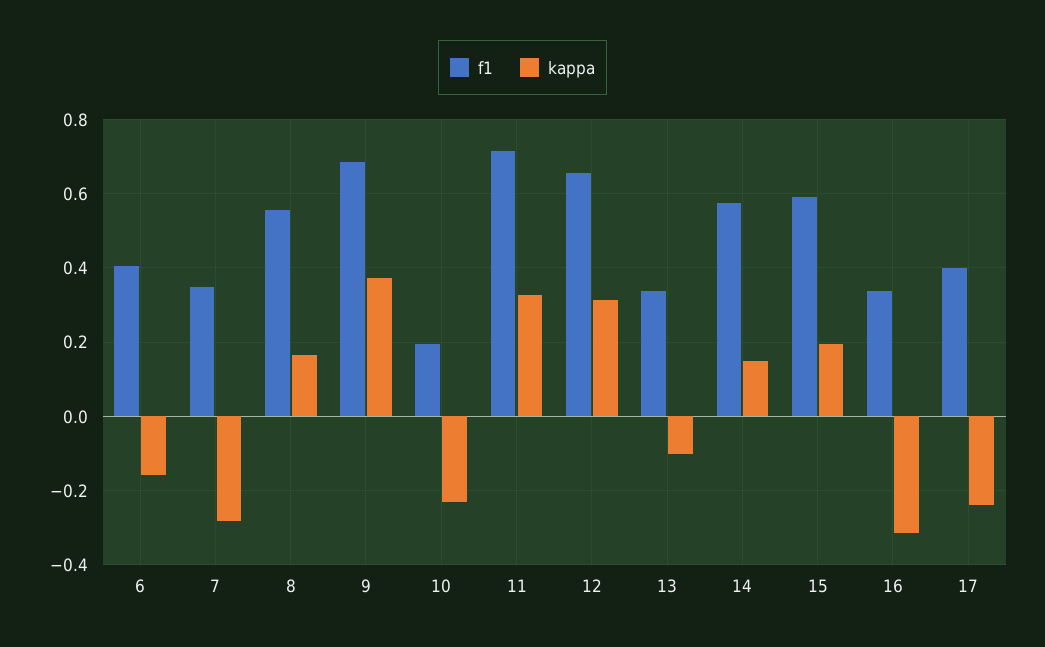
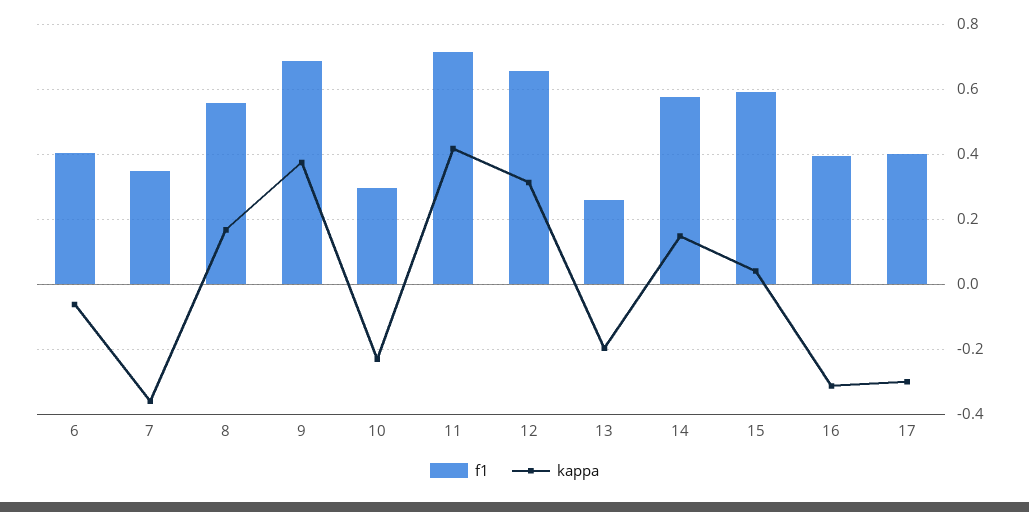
  {
    "f1": {
      "6": 0.4,
      "7": 0.34,
      "8": 0.56,
      "9": 0.68,
-     "10": 0.2,
+     "10": 0.3,
      "11": 0.72,
      "12": 0.66,
-     "13": 0.34,
+     "13": 0.26,
      "14": 0.58,
      "15": 0.6,
-     "16": 0.34,
+     "16": 0.4,
      "17": 0.4
    },
    "kappa": {
-     "6": -0.16,
+     "6": -0.06,
-     "7": -0.28,
+     "7": -0.36,
      "8": 0.16,
      "9": 0.38,
      "10": -0.24,
-     "11": 0.32,
+     "11": 0.42,
      "12": 0.32,
-     "13": -0.1,
+     "13": -0.2,
      "14": 0.14,
-     "15": 0.2,
+     "15": 0.04,
      "16": -0.32,
-     "17": -0.24
+     "17": -0.3
    }
  }

